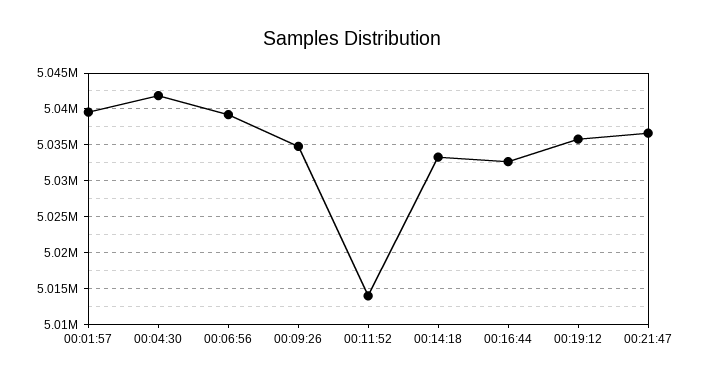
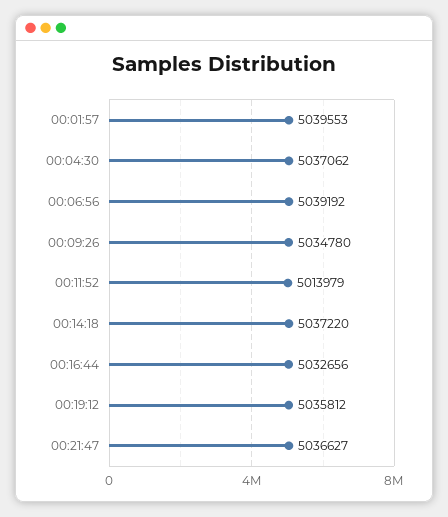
  {
    "00:01:57": 5039553,
-   "00:04:30": 5042000,
+   "00:04:30": 5037062,
    "00:06:56": 5039192,
    "00:09:26": 5034780,
    "00:11:52": 5013979,
-   "00:14:18": 5033000,
+   "00:14:18": 5037220,
    "00:16:44": 5032656,
    "00:19:12": 5035812,
    "00:21:47": 5036627
  }

